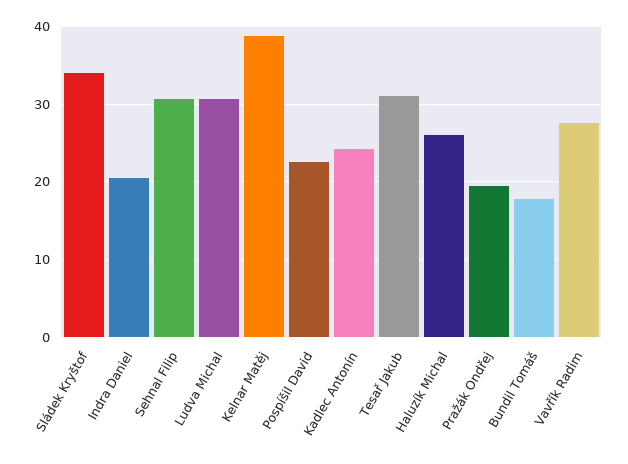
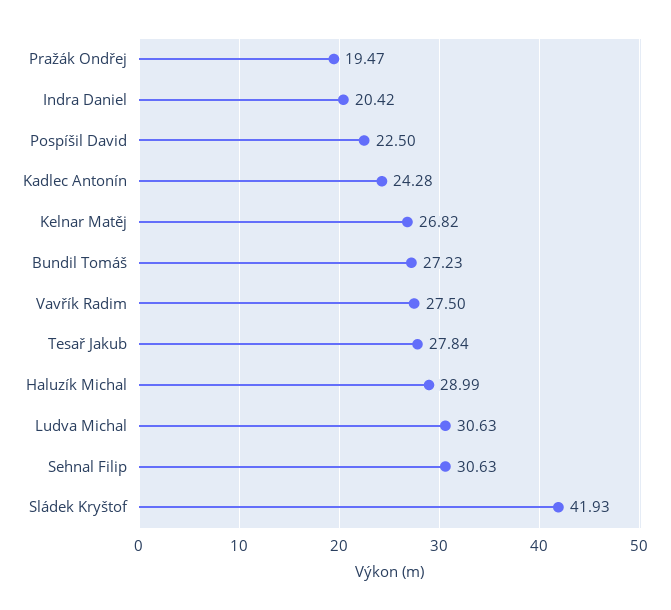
  {
-   "Sládek Kryštof": 34,
+   "Sládek Kryštof": 41.93,
    "Indra Daniel": 20.42,
    "Sehnal Filip": 30.63,
    "Ludva Michal": 30.63,
-   "Kelnar Matěj": 39,
+   "Kelnar Matěj": 26.82,
    "Pospíšil David": 22.5,
    "Kadlec Antonín": 24.28,
-   "Tesař Jakub": 31,
+   "Tesař Jakub": 27.84,
-   "Haluzík Michal": 26,
+   "Haluzík Michal": 28.99,
    "Pražák Ondřej": 19.47,
-   "Bundil Tomáš": 18,
+   "Bundil Tomáš": 27.23,
    "Vavřík Radim": 27.5
  }

